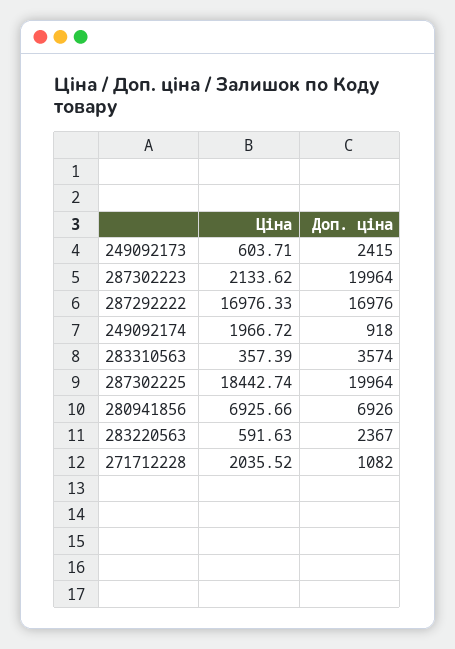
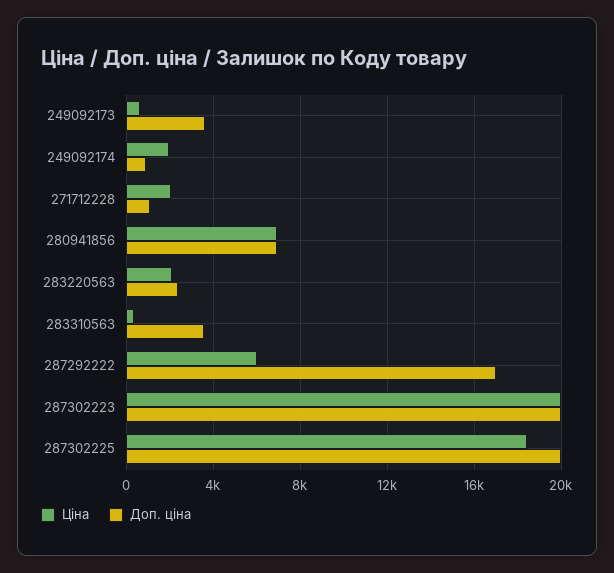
  {
    "Ціна": {
      "249092173": 603.71,
-     "287302223": 2133.62,
+     "287302223": 20000,
-     "287292222": 16976.33,
+     "287292222": 6000,
      "249092174": 1966.72,
      "283310563": 357.39,
      "287302225": 18442.74,
      "280941856": 6925.66,
-     "283220563": 591.63,
+     "283220563": 2000,
      "271712228": 2035.52
    },
    "Доп. ціна": {
-     "249092173": 2415,
+     "249092173": 3500,
      "287302223": 19964,
      "287292222": 16976,
      "249092174": 918,
      "283310563": 3574,
      "287302225": 19964,
      "280941856": 6926,
      "283220563": 2367,
      "271712228": 1082
    }
  }

